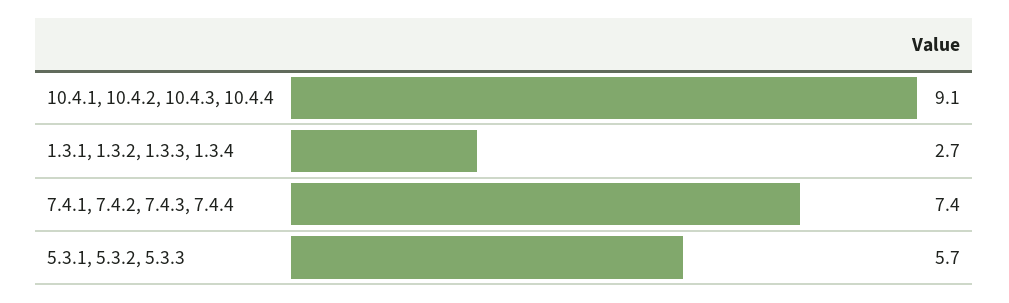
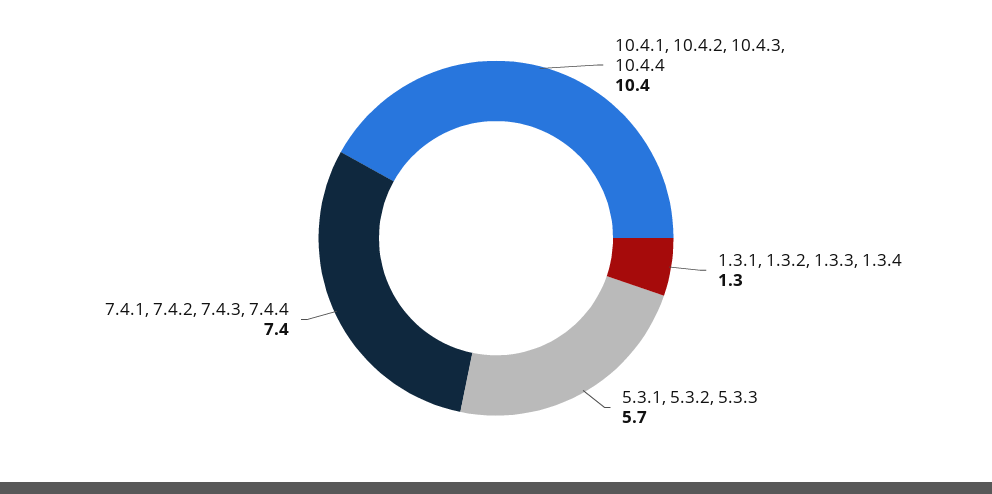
  {
-   "10.4.1, 10.4.2, 10.4.3, 10.4.4": 9.1,
+   "10.4.1, 10.4.2, 10.4.3, 10.4.4": 10.4,
-   "1.3.1, 1.3.2, 1.3.3, 1.3.4": 2.7,
+   "1.3.1, 1.3.2, 1.3.3, 1.3.4": 1.3,
    "7.4.1, 7.4.2, 7.4.3, 7.4.4": 7.4,
    "5.3.1, 5.3.2, 5.3.3": 5.7
  }

